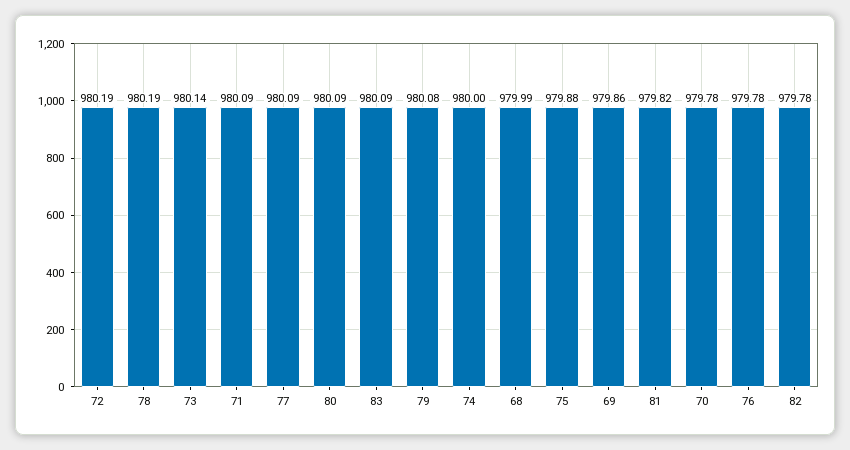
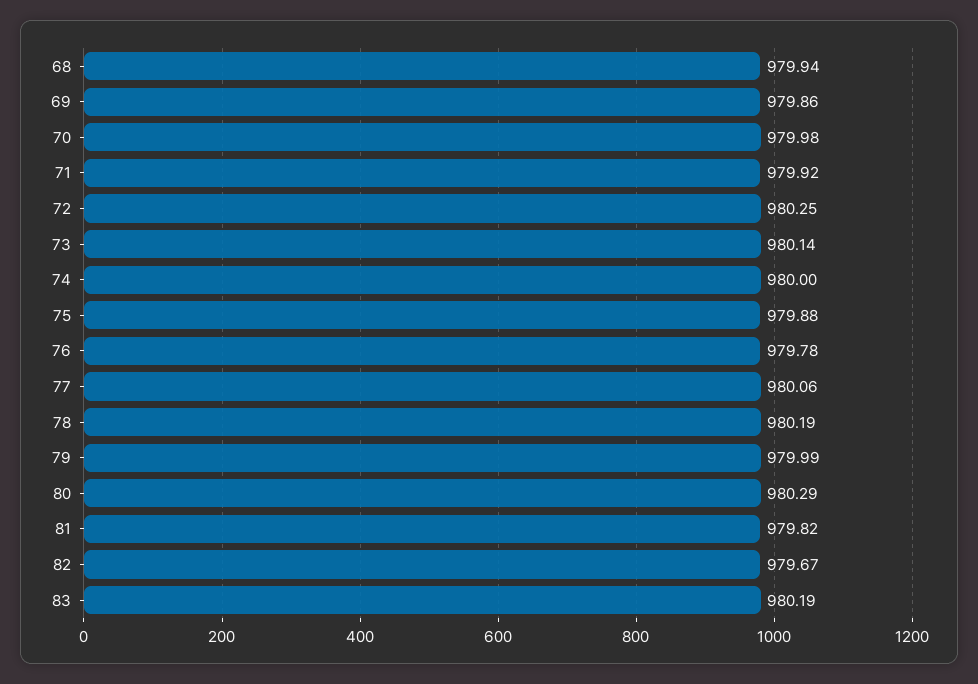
  {
-   "72": 980.19,
+   "72": 980.25,
    "78": 980.19,
    "73": 980.14,
-   "71": 980.09,
+   "71": 979.92,
-   "77": 980.09,
+   "77": 980.06,
-   "80": 980.09,
+   "80": 980.29,
-   "83": 980.09,
+   "83": 980.19,
-   "79": 980.08,
+   "79": 979.99,
    "74": 980,
-   "68": 979.99,
+   "68": 979.94,
    "75": 979.88,
    "69": 979.86,
    "81": 979.82,
-   "70": 979.78,
+   "70": 979.98,
    "76": 979.78,
-   "82": 979.78
+   "82": 979.67
  }

